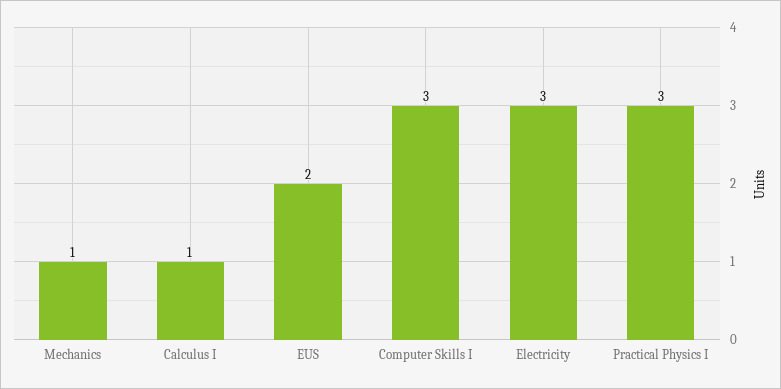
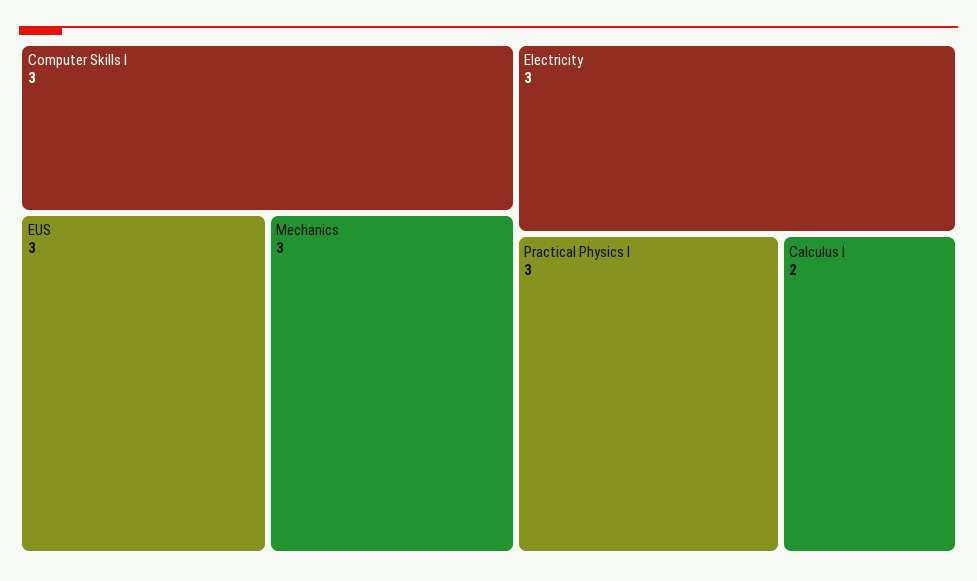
  {
-   "Mechanics": 1,
+   "Mechanics": 3,
-   "Calculus I": 1,
+   "Calculus I": 2,
-   "EUS": 2,
+   "EUS": 3,
    "Computer Skills I": 3,
    "Electricity": 3,
    "Practical Physics I": 3
  }

